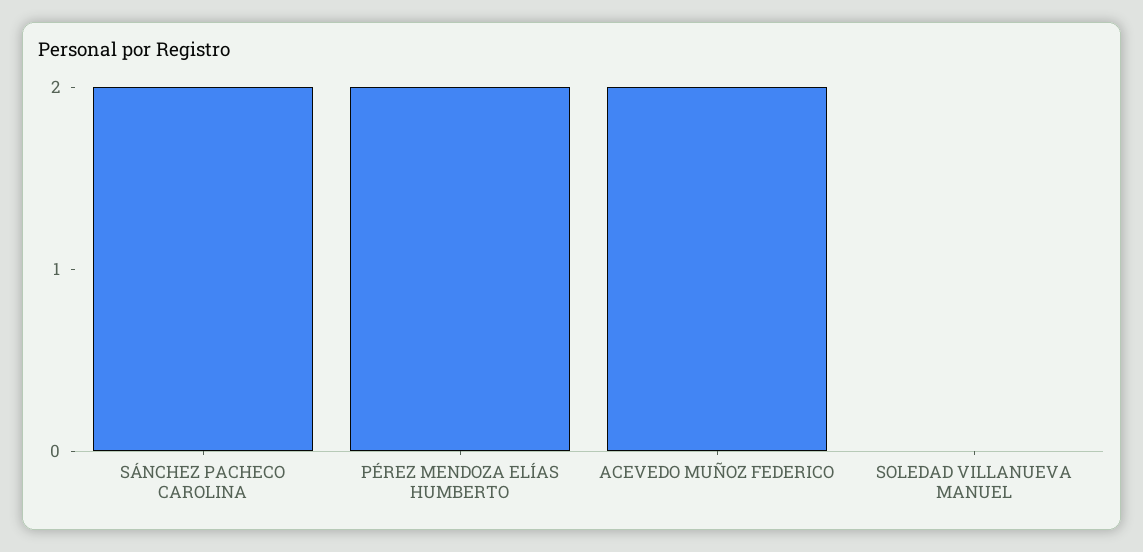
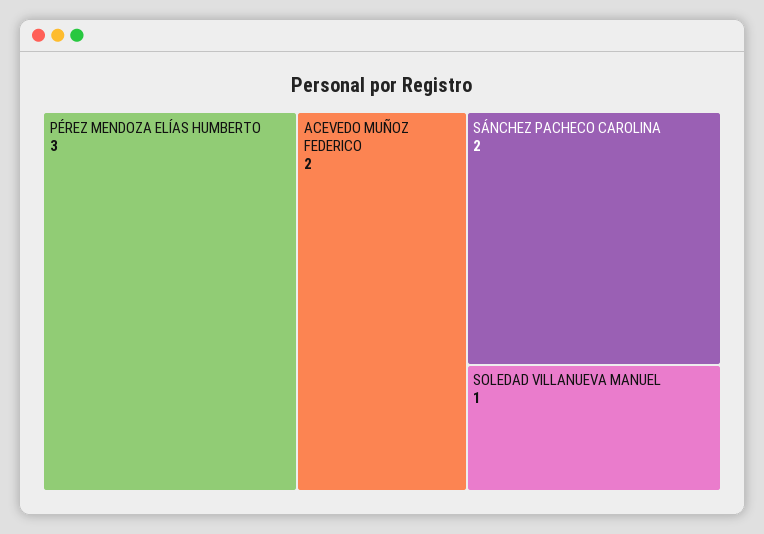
  {
    "SÁNCHEZ PACHECO CAROLINA": 2,
-   "PÉREZ MENDOZA ELÍAS HUMBERTO": 2,
+   "PÉREZ MENDOZA ELÍAS HUMBERTO": 3,
    "ACEVEDO MUÑOZ FEDERICO": 2,
-   "SOLEDAD VILLANUEVA MANUEL": 0
+   "SOLEDAD VILLANUEVA MANUEL": 1
  }

